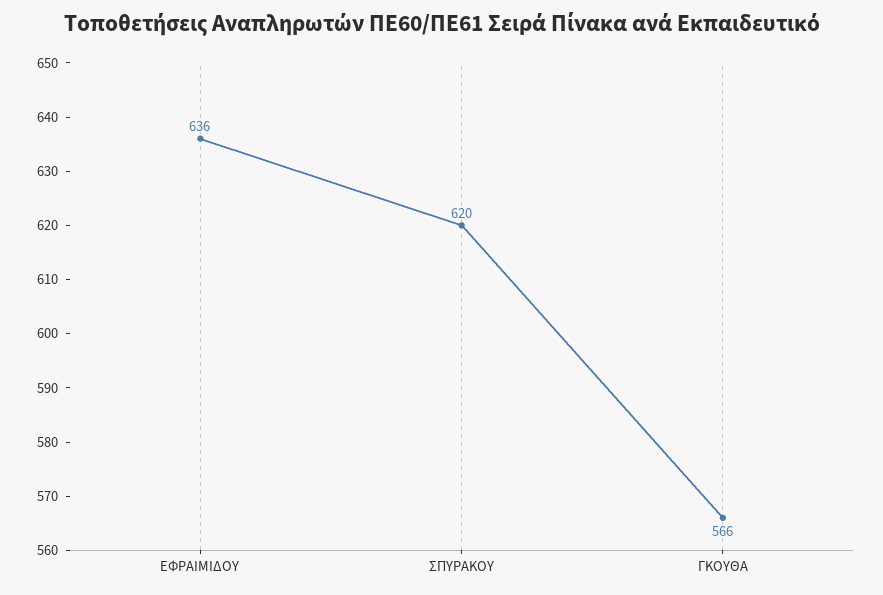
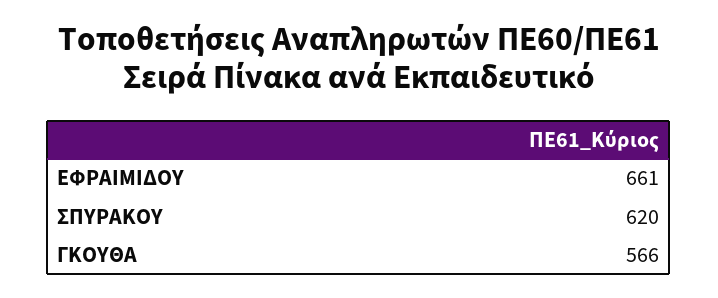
  {
-   "ΕΦΡΑΙΜΙΔΟΥ": 636,
+   "ΕΦΡΑΙΜΙΔΟΥ": 661,
    "ΣΠΥΡΑΚΟΥ": 620,
    "ΓΚΟΥΘΑ": 566
  }

